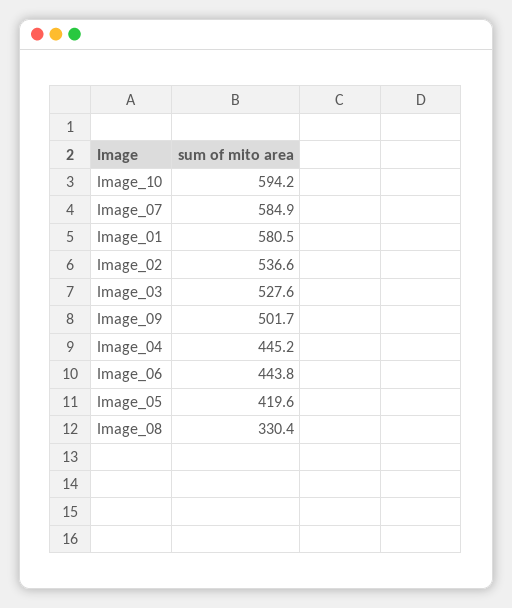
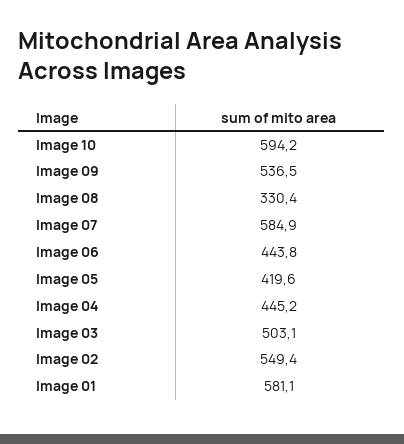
  {
    "Image_10": 594.2,
    "Image_07": 584.9,
-   "Image_01": 580.5,
+   "Image_01": 581.1,
-   "Image_02": 536.6,
+   "Image_02": 549.4,
-   "Image_03": 527.6,
+   "Image_03": 503.1,
-   "Image_09": 501.7,
+   "Image_09": 536.5,
    "Image_04": 445.2,
    "Image_06": 443.8,
    "Image_05": 419.6,
    "Image_08": 330.4
  }

